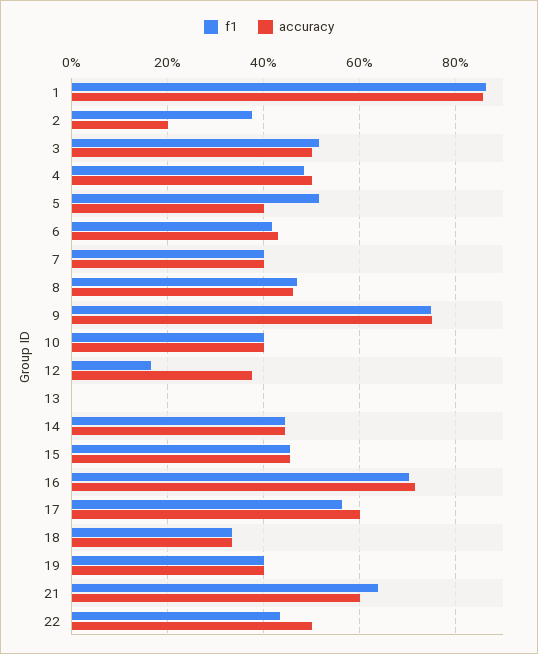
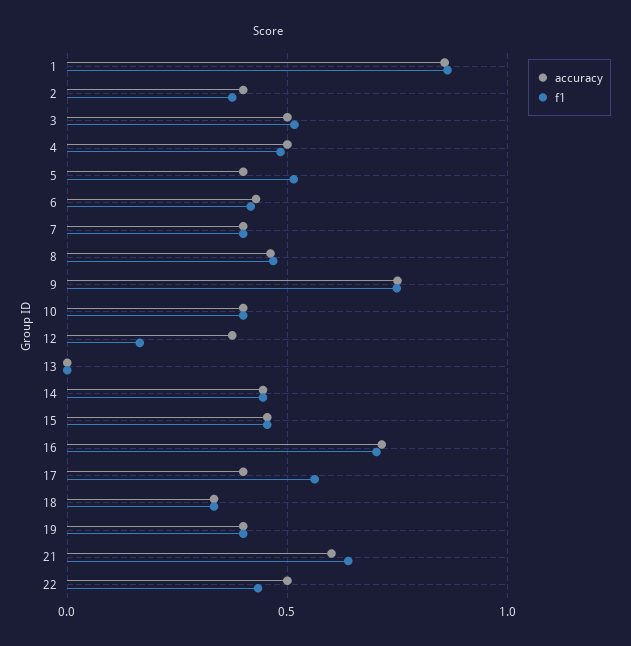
  {
    "f1": {
      "1": 0.86,
      "2": 0.38,
      "3": 0.52,
      "4": 0.48,
      "5": 0.52,
      "6": 0.42,
      "7": 0.4,
      "8": 0.46,
      "9": 0.74,
      "10": 0.4,
      "12": 0.16,
      "13": 0,
      "14": 0.44,
      "15": 0.46,
      "16": 0.7,
      "17": 0.56,
      "18": 0.34,
      "19": 0.4,
      "21": 0.64,
      "22": 0.44
    },
    "accuracy": {
      "1": 0.86,
-     "2": 0.2,
+     "2": 0.4,
      "3": 0.5,
      "4": 0.5,
      "5": 0.4,
      "6": 0.42,
      "7": 0.4,
      "8": 0.46,
      "9": 0.76,
      "10": 0.4,
      "12": 0.38,
      "13": 0,
      "14": 0.44,
      "15": 0.46,
      "16": 0.72,
-     "17": 0.6,
+     "17": 0.4,
      "18": 0.34,
      "19": 0.4,
      "21": 0.6,
      "22": 0.5
    }
  }

